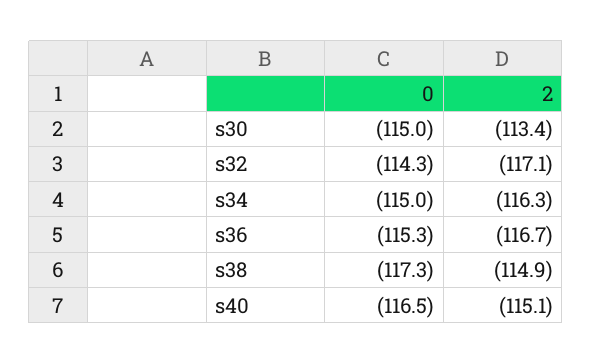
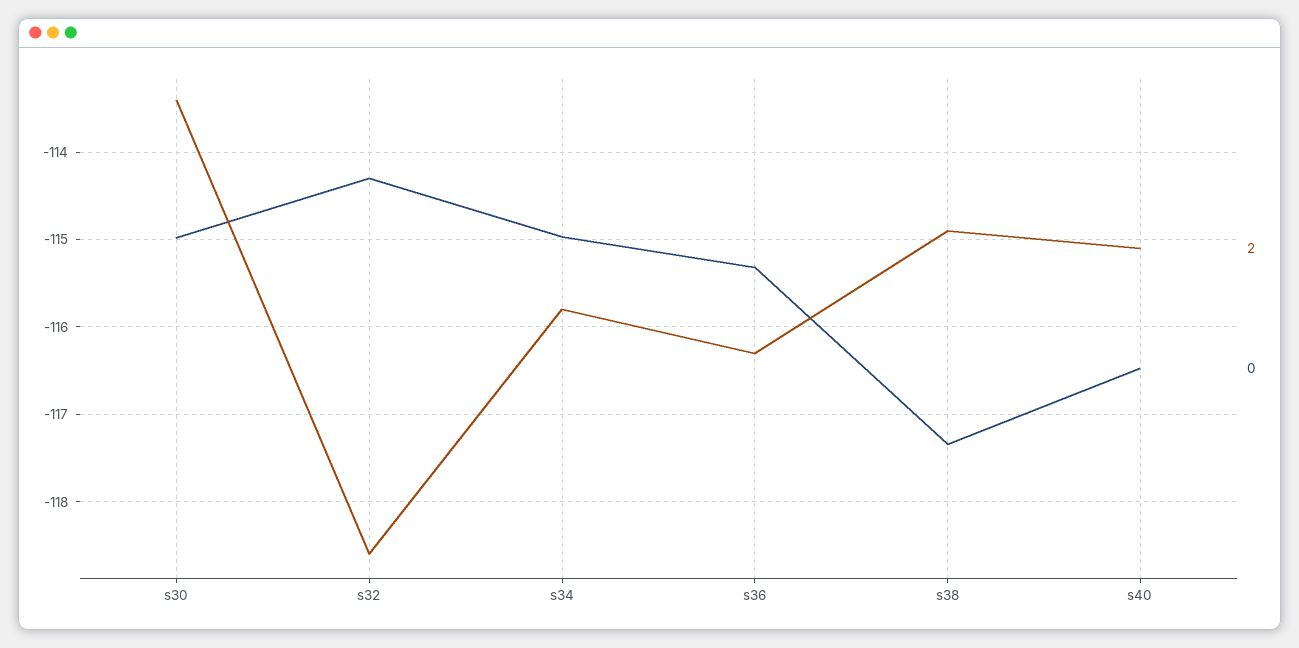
  {
    "0": {
      "s30": -115,
      "s32": -114.3,
      "s34": -115,
      "s36": -115.3,
      "s38": -117.3,
      "s40": -116.5
    },
    "2": {
      "s30": -113.4,
-     "s32": -117.1,
+     "s32": -118.6,
-     "s34": -116.3,
+     "s34": -115.8,
-     "s36": -116.7,
+     "s36": -116.3,
      "s38": -114.9,
      "s40": -115.1
    }
  }

